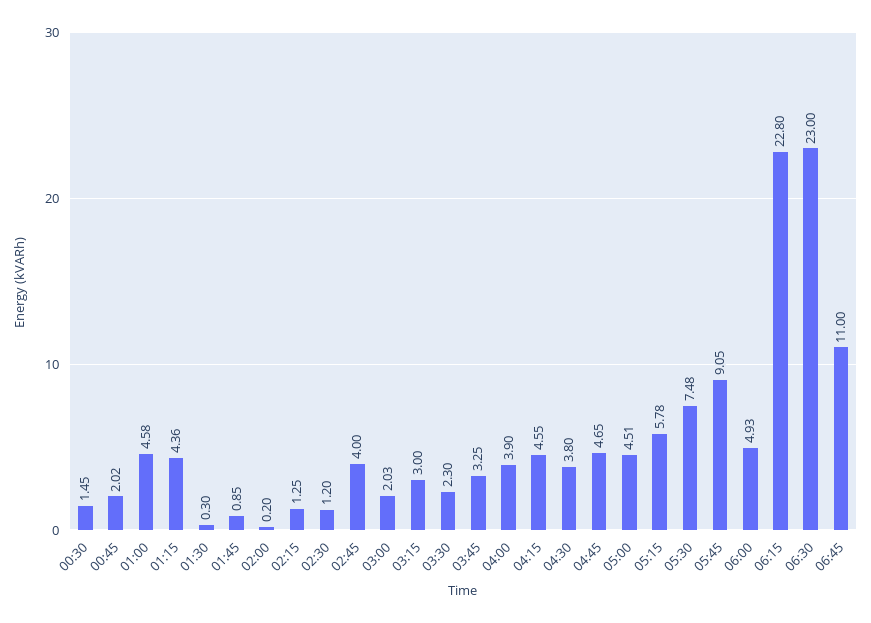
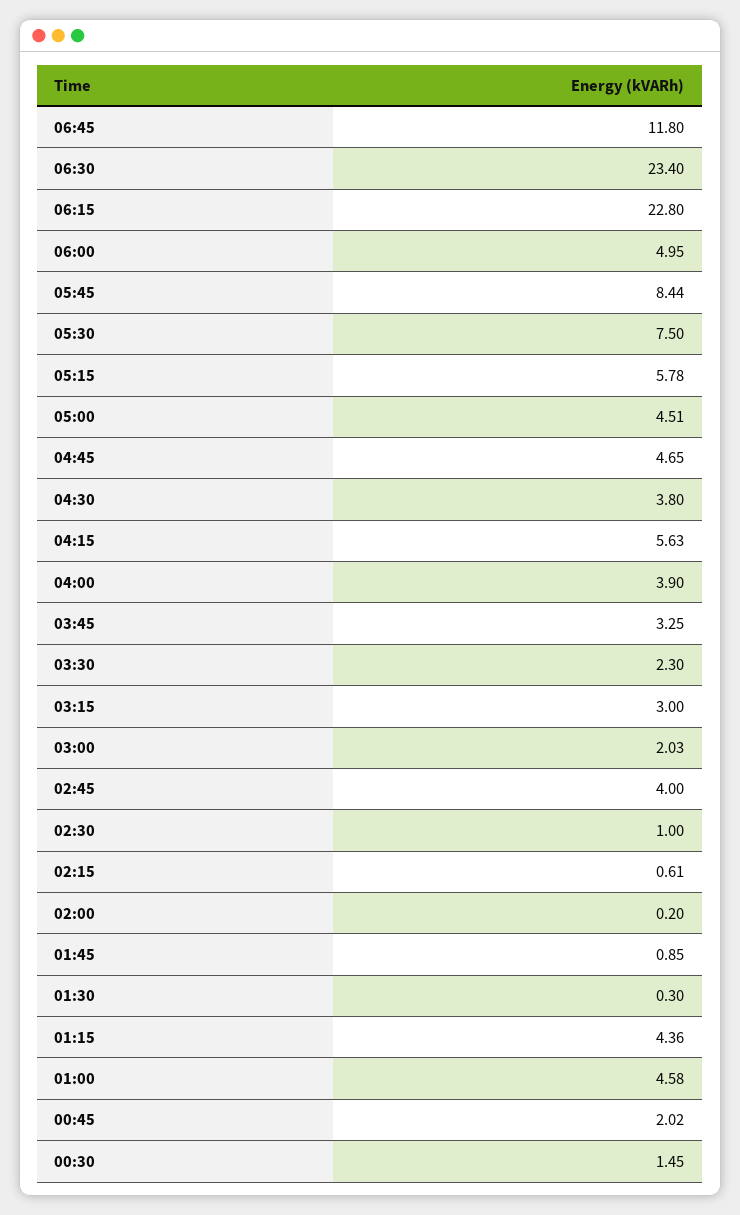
  {
    "00:30": 1.45,
    "00:45": 2.02,
    "01:00": 4.58,
    "01:15": 4.36,
    "01:30": 0.3,
    "01:45": 0.85,
    "02:00": 0.2,
-   "02:15": 1.25,
+   "02:15": 0.61,
-   "02:30": 1.2,
+   "02:30": 1,
    "02:45": 4,
    "03:00": 2.03,
    "03:15": 3,
    "03:30": 2.3,
    "03:45": 3.25,
    "04:00": 3.9,
-   "04:15": 4.55,
+   "04:15": 5.63,
    "04:30": 3.8,
    "04:45": 4.65,
    "05:00": 4.51,
    "05:15": 5.78,
-   "05:30": 7.48,
+   "05:30": 7.5,
-   "05:45": 9.05,
+   "05:45": 8.44,
-   "06:00": 4.93,
+   "06:00": 4.95,
    "06:15": 22.8,
-   "06:30": 23,
+   "06:30": 23.4,
-   "06:45": 11
+   "06:45": 11.8
  }

